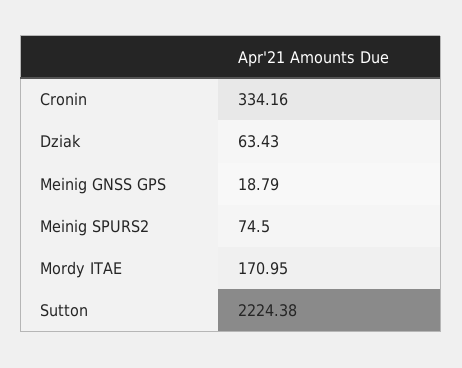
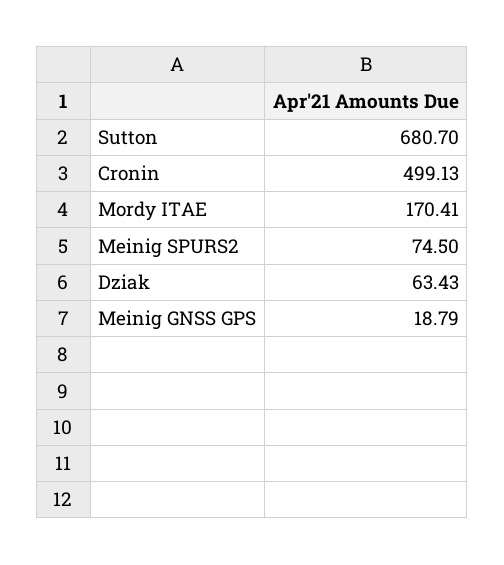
  {
-   "Cronin": 334.16,
+   "Cronin": 499.13,
    "Dziak": 63.43,
    "Meinig GNSS GPS": 18.79,
    "Meinig SPURS2": 74.5,
-   "Mordy ITAE": 170.95,
+   "Mordy ITAE": 170.41,
-   "Sutton": 2224.38
+   "Sutton": 680.7
  }

